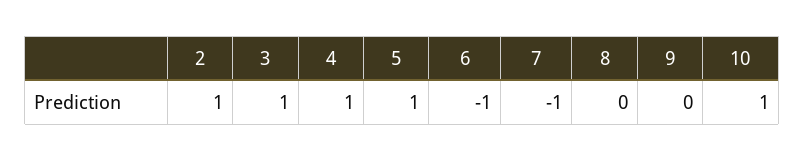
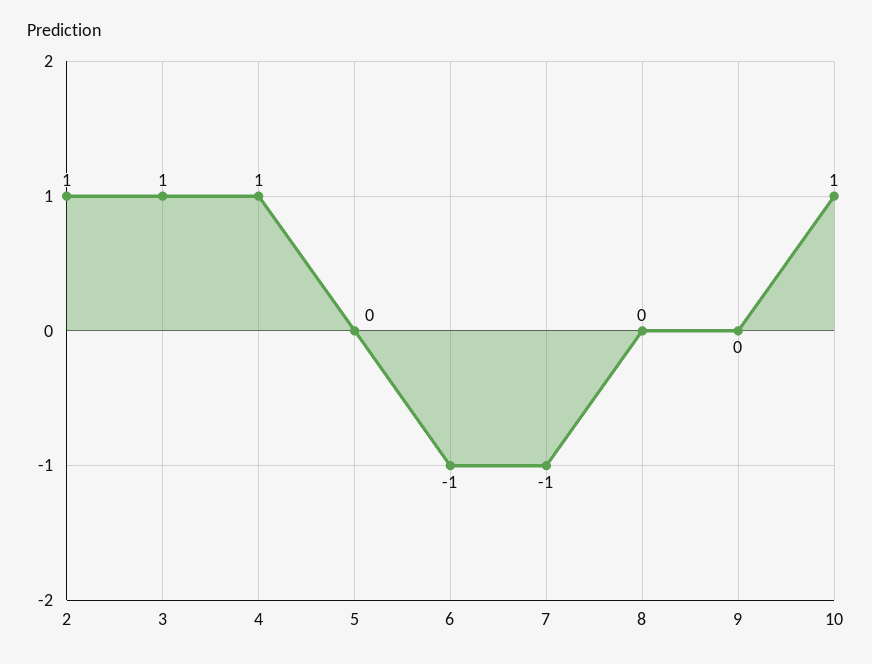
  {
    "2": 1,
    "3": 1,
    "4": 1,
-   "5": 1,
+   "5": 0,
    "6": -1,
    "7": -1,
    "8": 0,
    "9": 0,
    "10": 1
  }

